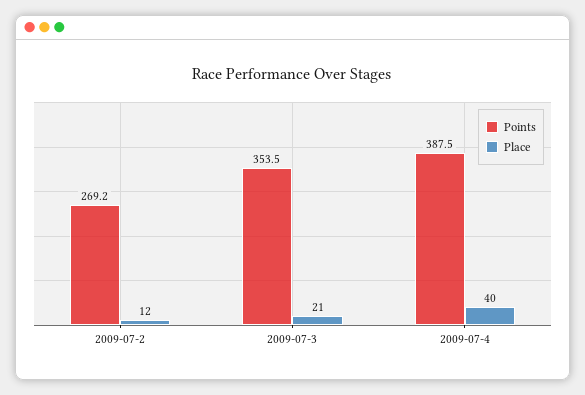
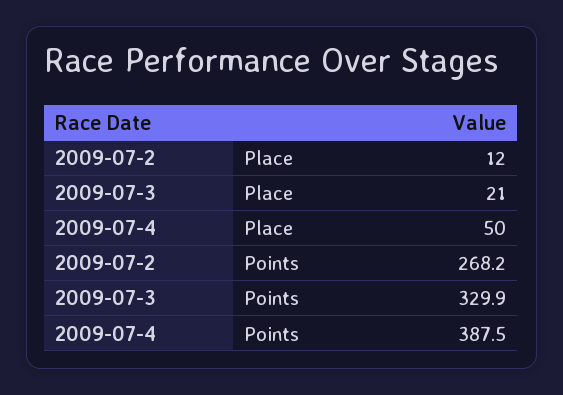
  {
    "Points": {
-     "2009-07-2": 269.2,
+     "2009-07-2": 268.2,
-     "2009-07-3": 353.5,
+     "2009-07-3": 329.9,
      "2009-07-4": 387.5
    },
    "Place": {
      "2009-07-2": 12,
      "2009-07-3": 21,
-     "2009-07-4": 40
+     "2009-07-4": 50
    }
  }

